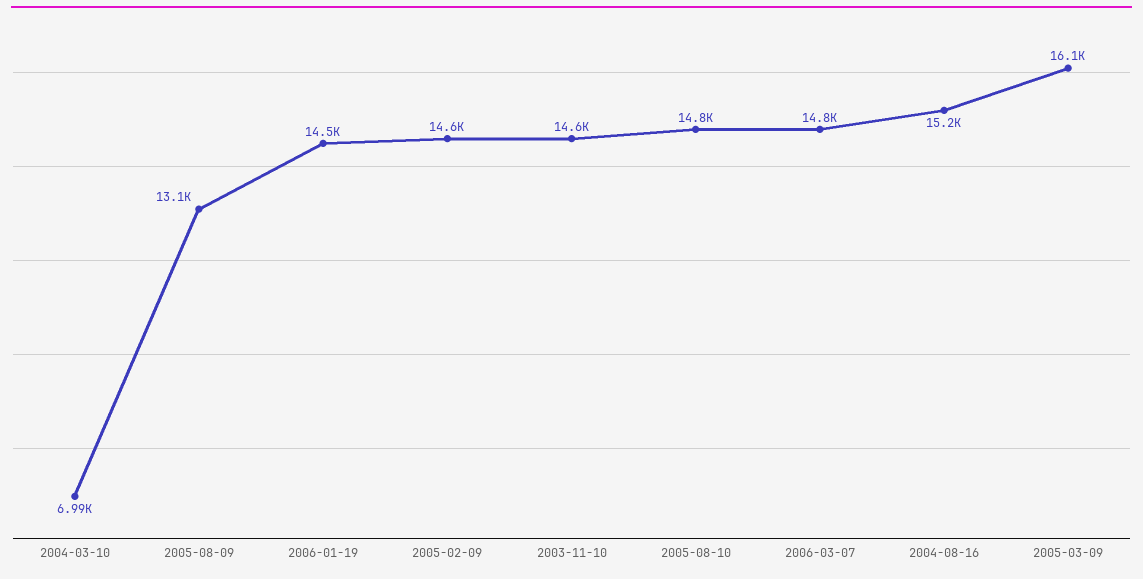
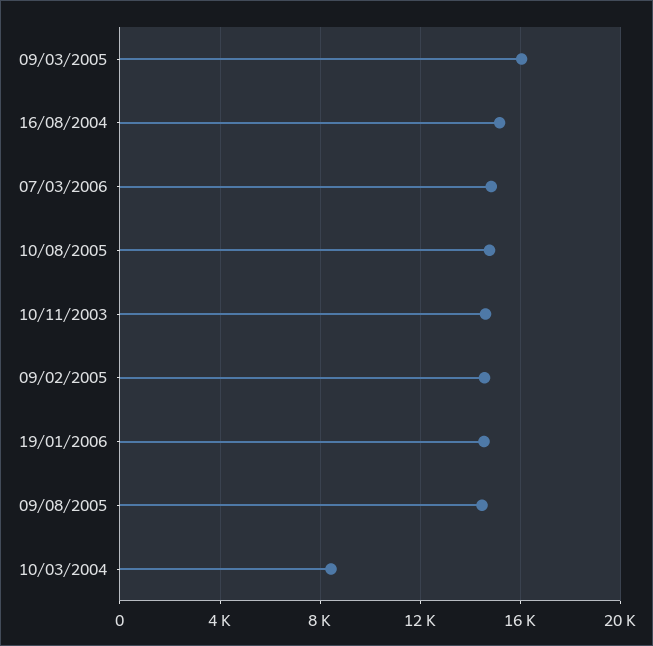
  {
-   "2004-03-10": 6990,
+   "2004-03-10": 8500,
-   "2005-08-09": 13100,
+   "2005-08-09": 14500,
    "2006-01-19": 14500,
    "2005-02-09": 14600,
    "2003-11-10": 14600,
    "2005-08-10": 14800,
    "2006-03-07": 14800,
    "2004-08-16": 15200,
    "2005-03-09": 16100
  }

